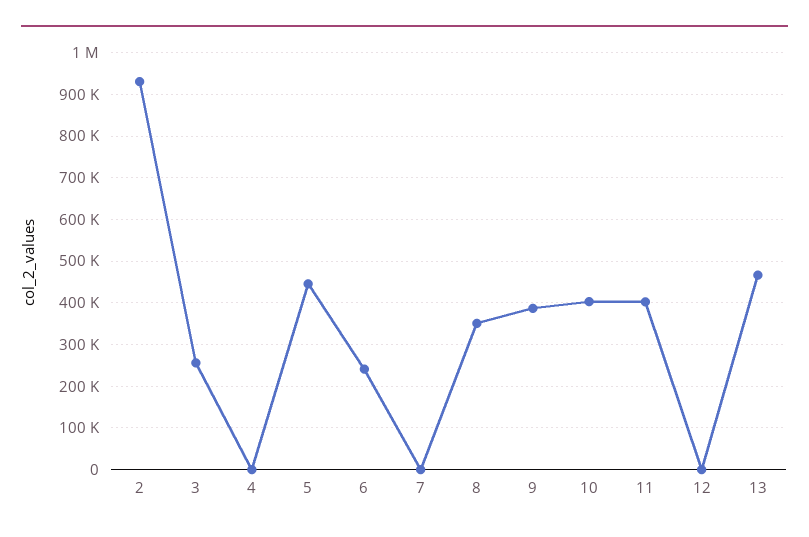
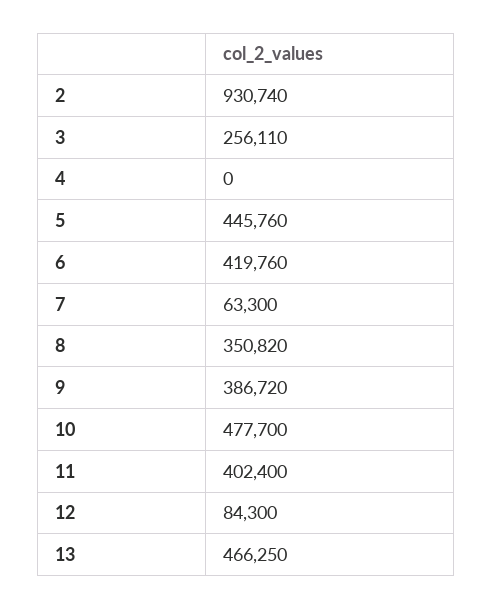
  {
    "2": 930740,
    "3": 256110,
    "4": 0,
    "5": 445760,
-   "6": 240000,
+   "6": 419760,
-   "7": 0,
+   "7": 63300,
    "8": 350820,
    "9": 386720,
-   "10": 400000,
+   "10": 477700,
    "11": 402400,
-   "12": 0,
+   "12": 84300,
    "13": 466250
  }

